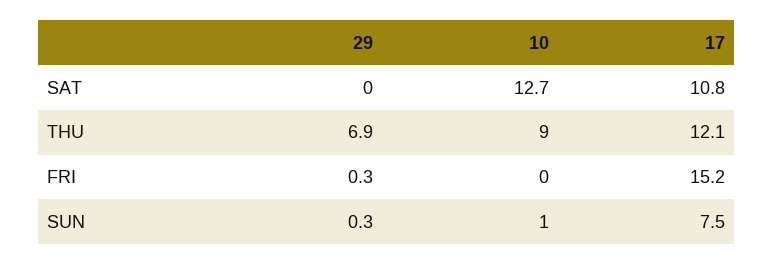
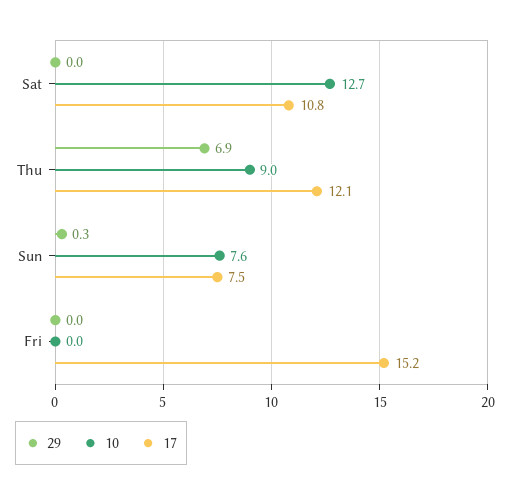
  {
    "29": {
      "SAT": 0,
      "THU": 6.9,
-     "FRI": 0.3,
+     "FRI": 0,
      "SUN": 0.3
    },
    "10": {
      "SAT": 12.7,
      "THU": 9,
      "FRI": 0,
-     "SUN": 1
+     "SUN": 7.6
    },
    "17": {
      "SAT": 10.8,
      "THU": 12.1,
      "FRI": 15.2,
      "SUN": 7.5
    }
  }

